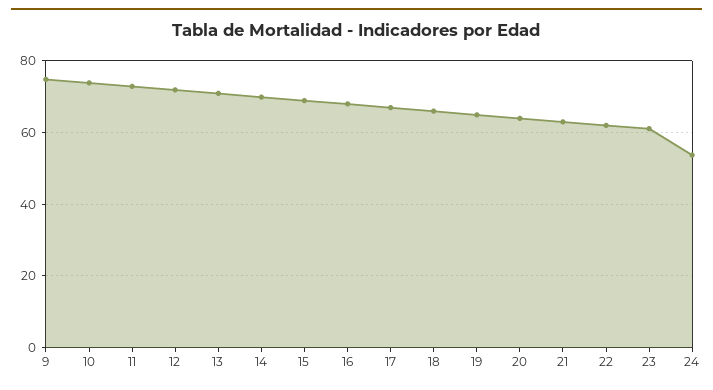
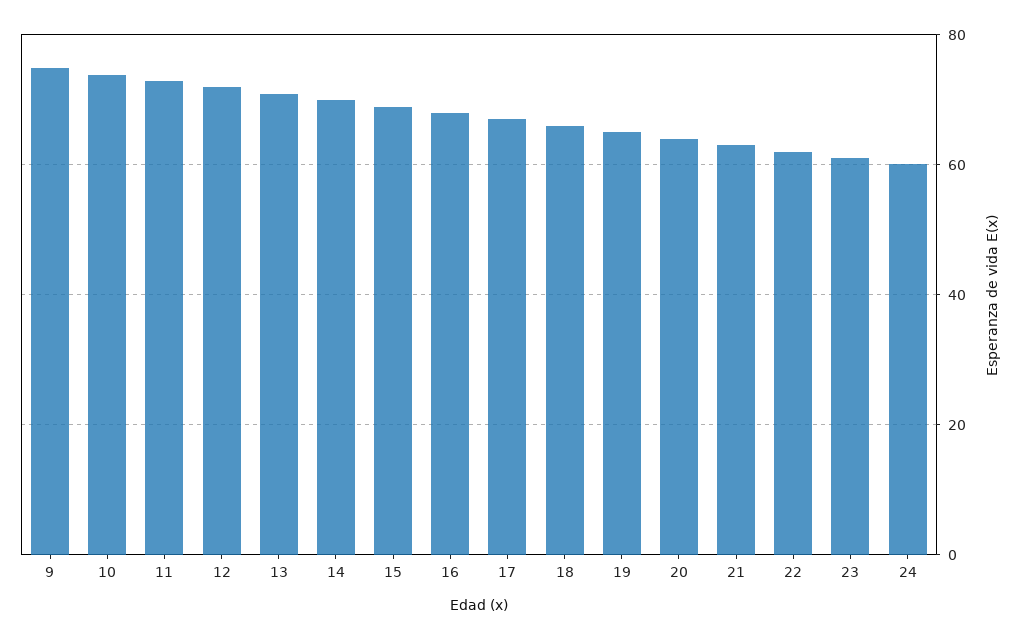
  {
    "9": 74,
    "10": 74,
    "11": 72,
    "12": 72,
    "13": 70,
    "14": 70,
    "15": 68,
    "16": 68,
    "17": 66,
    "18": 66,
    "19": 64,
    "20": 64,
    "21": 62,
    "22": 62,
    "23": 62,
-   "24": 54
+   "24": 60
  }

